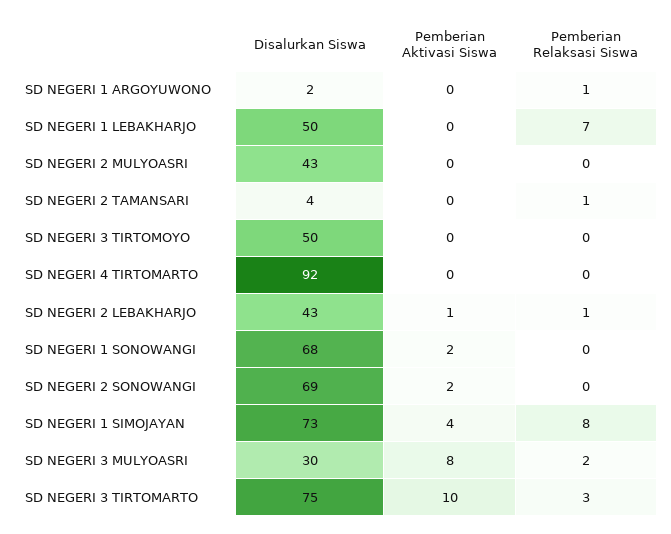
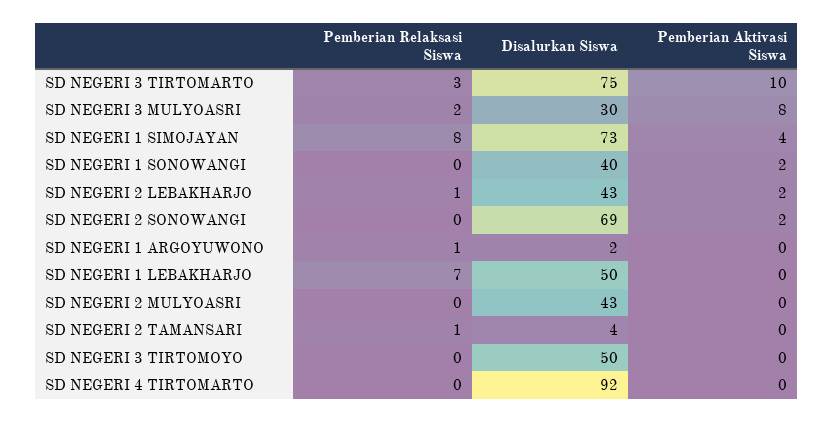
  {
    "Disalurkan Siswa": {
      "SD NEGERI 1 ARGOYUWONO": 2,
      "SD NEGERI 1 LEBAKHARJO": 50,
      "SD NEGERI 2 MULYOASRI": 43,
      "SD NEGERI 2 TAMANSARI": 4,
      "SD NEGERI 3 TIRTOMOYO": 50,
      "SD NEGERI 4 TIRTOMARTO": 92,
      "SD NEGERI 2 LEBAKHARJO": 43,
-     "SD NEGERI 1 SONOWANGI": 68,
+     "SD NEGERI 1 SONOWANGI": 40,
      "SD NEGERI 2 SONOWANGI": 69,
      "SD NEGERI 1 SIMOJAYAN": 73,
      "SD NEGERI 3 MULYOASRI": 30,
      "SD NEGERI 3 TIRTOMARTO": 75
    },
    "Pemberian Aktivasi Siswa": {
      "SD NEGERI 1 ARGOYUWONO": 0,
      "SD NEGERI 1 LEBAKHARJO": 0,
      "SD NEGERI 2 MULYOASRI": 0,
      "SD NEGERI 2 TAMANSARI": 0,
      "SD NEGERI 3 TIRTOMOYO": 0,
      "SD NEGERI 4 TIRTOMARTO": 0,
-     "SD NEGERI 2 LEBAKHARJO": 1,
+     "SD NEGERI 2 LEBAKHARJO": 2,
      "SD NEGERI 1 SONOWANGI": 2,
      "SD NEGERI 2 SONOWANGI": 2,
      "SD NEGERI 1 SIMOJAYAN": 4,
      "SD NEGERI 3 MULYOASRI": 8,
      "SD NEGERI 3 TIRTOMARTO": 10
    },
    "Pemberian Relaksasi Siswa": {
      "SD NEGERI 1 ARGOYUWONO": 1,
      "SD NEGERI 1 LEBAKHARJO": 7,
      "SD NEGERI 2 MULYOASRI": 0,
      "SD NEGERI 2 TAMANSARI": 1,
      "SD NEGERI 3 TIRTOMOYO": 0,
      "SD NEGERI 4 TIRTOMARTO": 0,
      "SD NEGERI 2 LEBAKHARJO": 1,
      "SD NEGERI 1 SONOWANGI": 0,
      "SD NEGERI 2 SONOWANGI": 0,
      "SD NEGERI 1 SIMOJAYAN": 8,
      "SD NEGERI 3 MULYOASRI": 2,
      "SD NEGERI 3 TIRTOMARTO": 3
    }
  }

